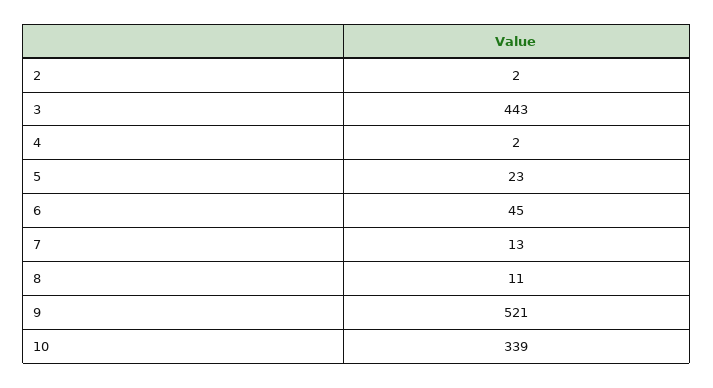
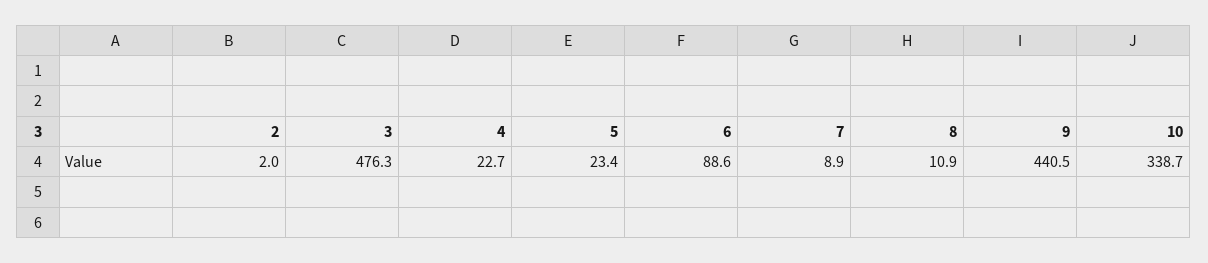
  {
    "2": 2,
-   "3": 443,
+   "3": 476.3,
-   "4": 2,
+   "4": 22.7,
    "5": 23.4,
-   "6": 45,
+   "6": 88.6,
-   "7": 13,
+   "7": 8.9,
    "8": 10.9,
-   "9": 521,
+   "9": 440.5,
    "10": 338.7
  }

